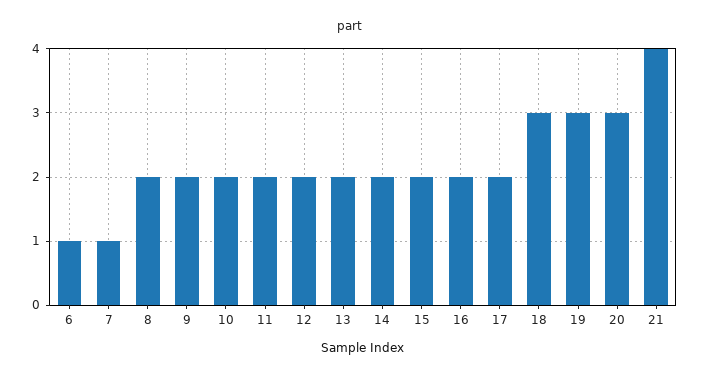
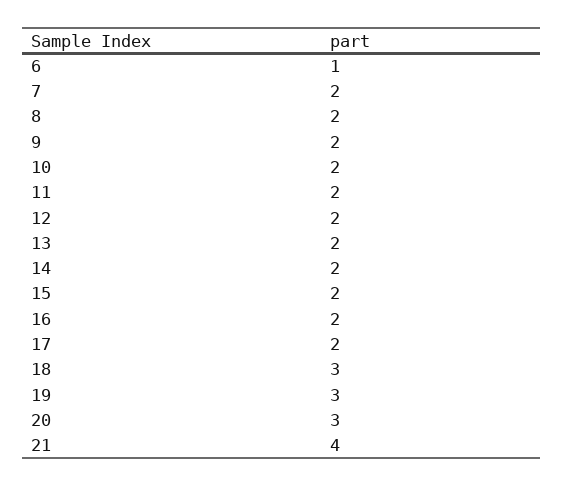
  {
    "6": 1,
-   "7": 1,
+   "7": 2,
    "8": 2,
    "9": 2,
    "10": 2,
    "11": 2,
    "12": 2,
    "13": 2,
    "14": 2,
    "15": 2,
    "16": 2,
    "17": 2,
    "18": 3,
    "19": 3,
    "20": 3,
    "21": 4
  }

